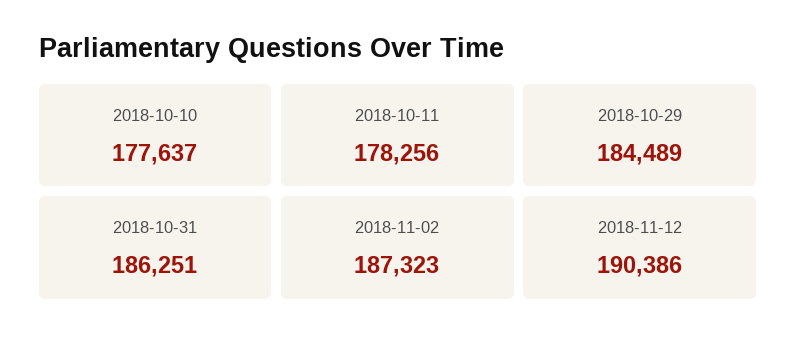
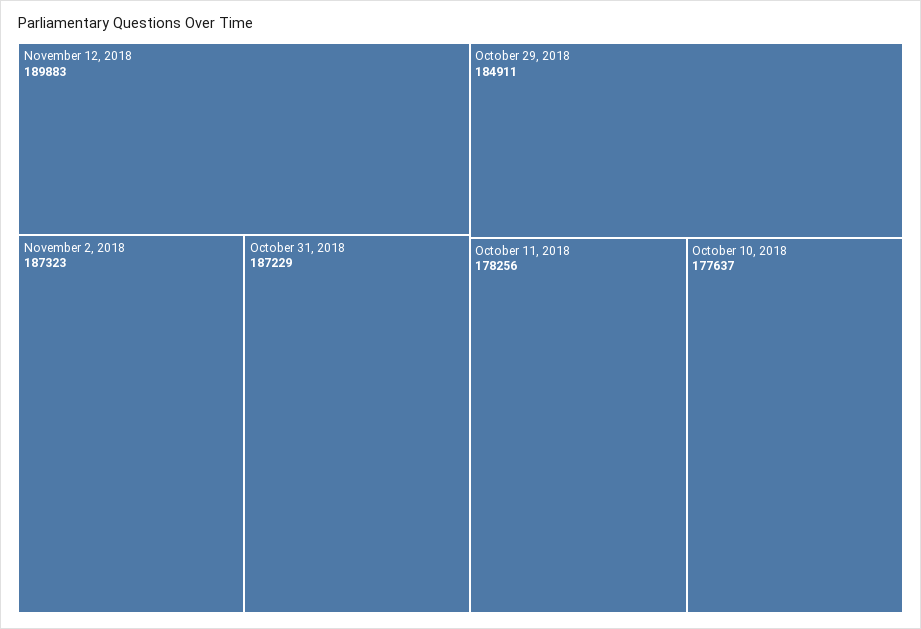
  {
    "2018-10-10": 177637,
    "2018-10-11": 178256,
-   "2018-10-29": 184489,
+   "2018-10-29": 184911,
-   "2018-10-31": 186251,
+   "2018-10-31": 187229,
    "2018-11-02": 187323,
-   "2018-11-12": 190386
+   "2018-11-12": 189883
  }

